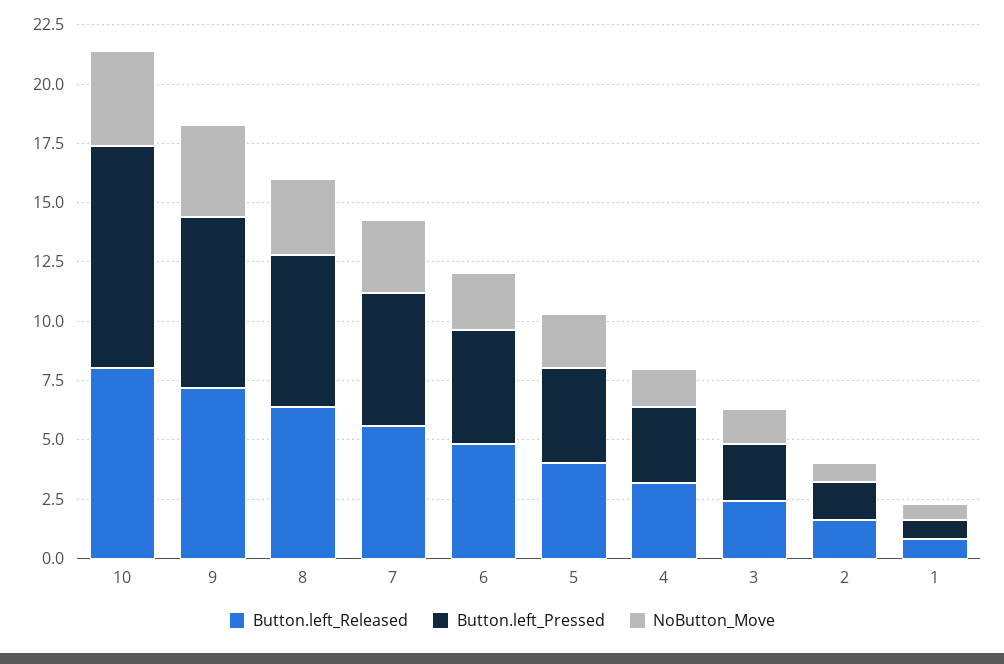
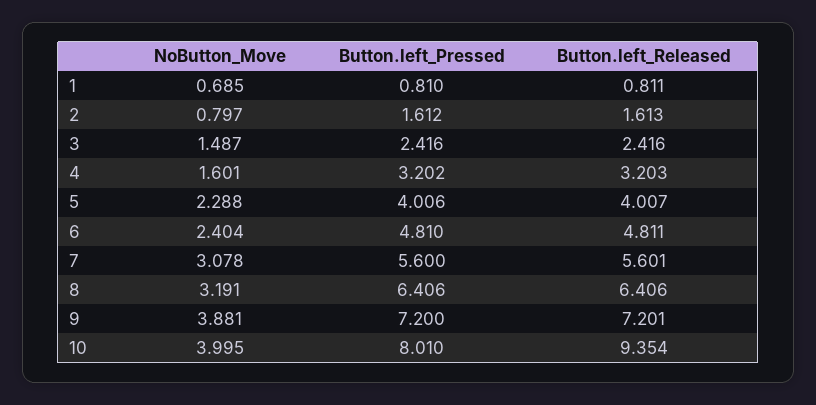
  {
    "Button.left_Released": {
-     "10": 8,
+     "10": 9.354,
      "9": 7.201,
      "8": 6.406,
      "7": 5.601,
      "6": 4.811,
      "5": 4.007,
      "4": 3.203,
      "3": 2.416,
      "2": 1.613,
      "1": 0.811
    },
    "Button.left_Pressed": {
-     "10": 9.5,
+     "10": 8.01,
      "9": 7.2,
      "8": 6.406,
      "7": 5.6,
      "6": 4.81,
      "5": 4.006,
      "4": 3.202,
      "3": 2.416,
      "2": 1.612,
      "1": 0.81
    },
    "NoButton_Move": {
      "10": 3.995,
      "9": 3.881,
      "8": 3.191,
      "7": 3.078,
      "6": 2.404,
      "5": 2.288,
      "4": 1.601,
      "3": 1.487,
      "2": 0.797,
      "1": 0.685
    }
  }

